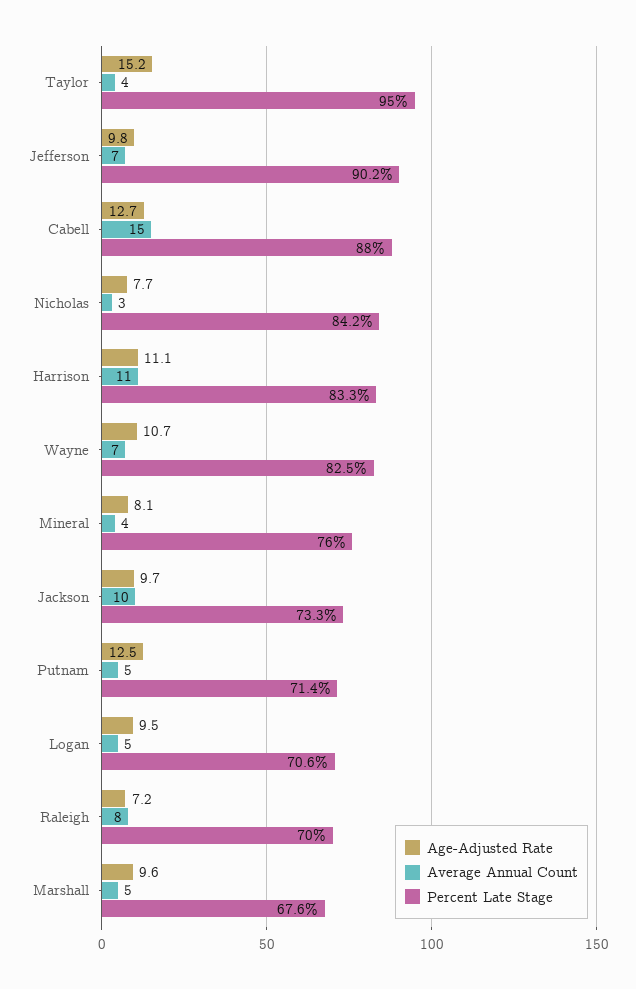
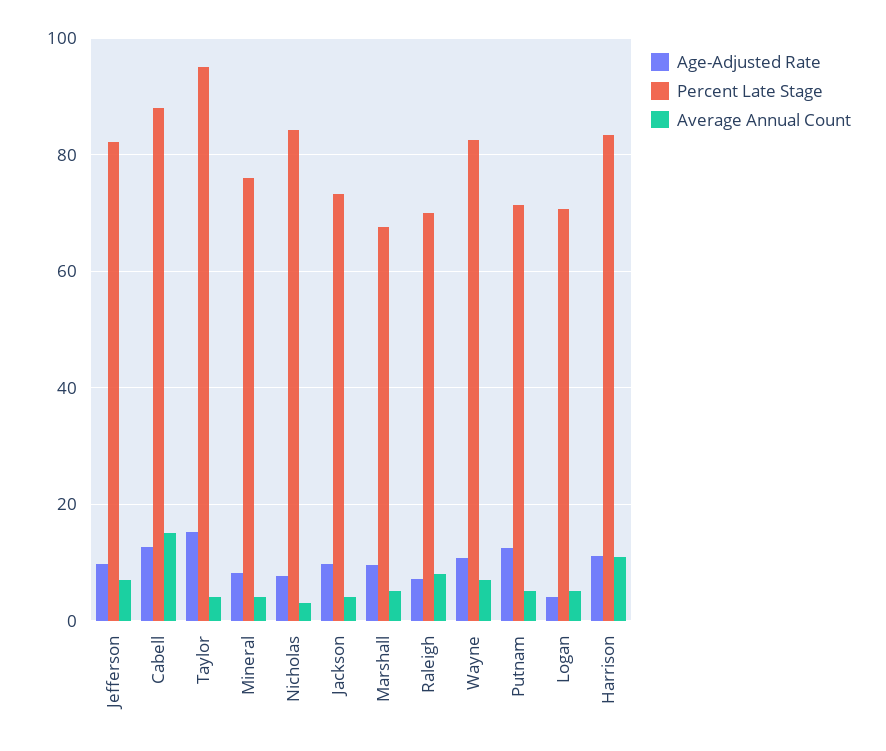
  {
    "Age-Adjusted Rate": {
      "Taylor": 15.2,
      "Jefferson": 9.8,
      "Cabell": 12.7,
      "Nicholas": 7.7,
      "Harrison": 11.1,
      "Wayne": 10.7,
      "Mineral": 8.1,
      "Jackson": 9.7,
      "Putnam": 12.5,
-     "Logan": 9.5,
+     "Logan": 4,
      "Raleigh": 7.2,
      "Marshall": 9.6
    },
    "Average Annual Count": {
      "Taylor": 4,
      "Jefferson": 7,
      "Cabell": 15,
      "Nicholas": 3,
      "Harrison": 11,
      "Wayne": 7,
      "Mineral": 4,
-     "Jackson": 10,
+     "Jackson": 4,
      "Putnam": 5,
      "Logan": 5,
      "Raleigh": 8,
      "Marshall": 5
    },
    "Percent Late Stage": {
      "Taylor": 95,
-     "Jefferson": 90.2,
+     "Jefferson": 82,
      "Cabell": 88,
      "Nicholas": 84.2,
      "Harrison": 83.3,
      "Wayne": 82.5,
      "Mineral": 76,
      "Jackson": 73.3,
      "Putnam": 71.4,
      "Logan": 70.6,
      "Raleigh": 70,
      "Marshall": 67.6
    }
  }

